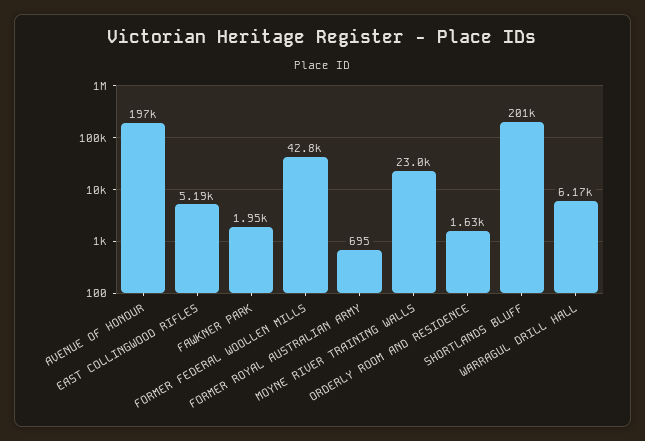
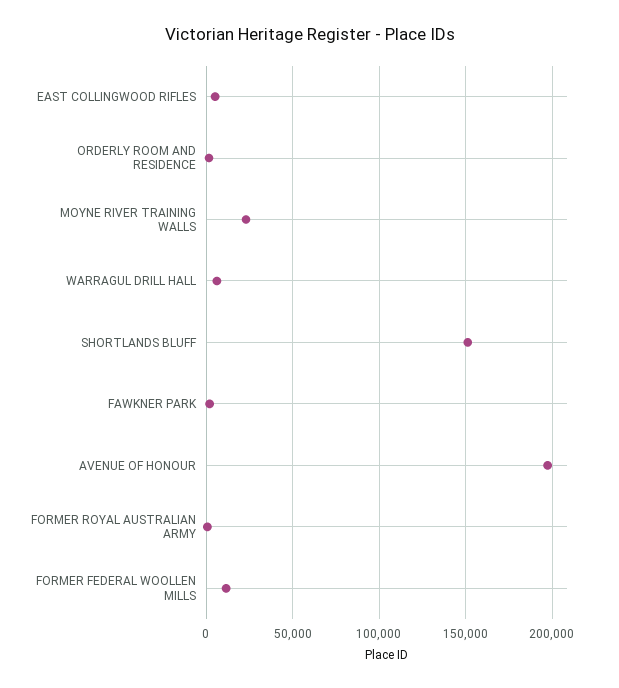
  {
    "AVENUE OF HONOUR": 197000,
    "EAST COLLINGWOOD RIFLES": 5190,
    "FAWKNER PARK": 1950,
-   "FORMER FEDERAL WOOLLEN MILLS": 42800,
+   "FORMER FEDERAL WOOLLEN MILLS": 10000,
    "FORMER ROYAL AUSTRALIAN ARMY": 695,
    "MOYNE RIVER TRAINING WALLS": 23000,
    "ORDERLY ROOM AND RESIDENCE": 1630,
-   "SHORTLANDS BLUFF": 201000,
+   "SHORTLANDS BLUFF": 150000,
    "WARRAGUL DRILL HALL": 6170
  }

